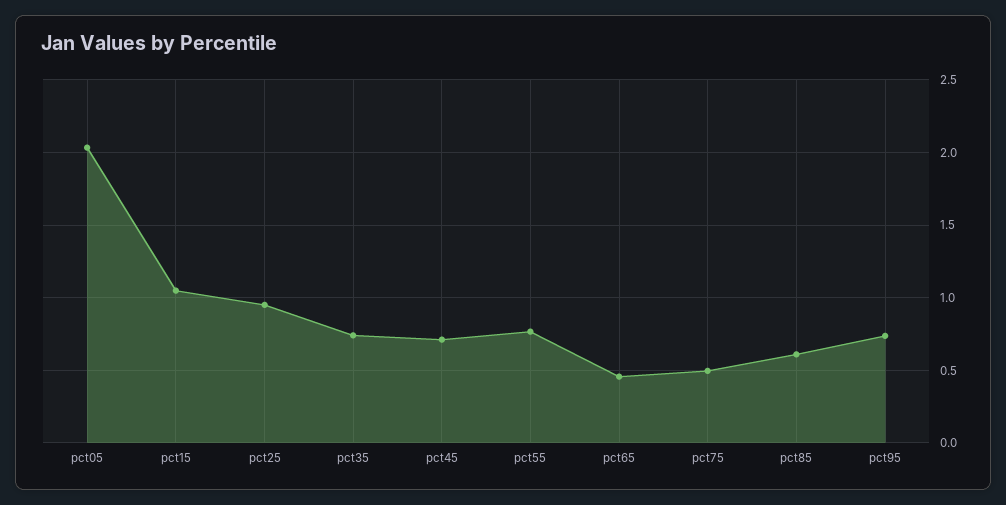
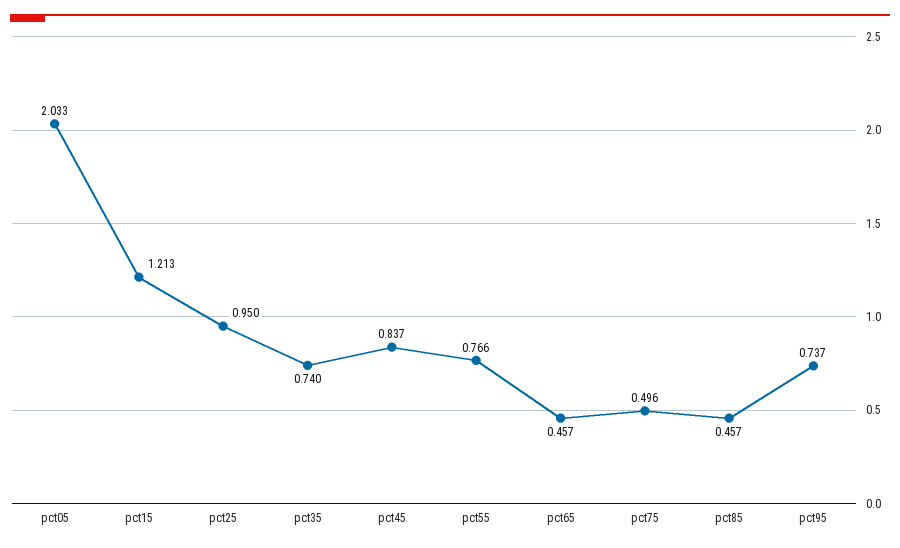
  {
    "pct05": 2.033,
-   "pct15": 1.05,
+   "pct15": 1.213,
    "pct25": 0.95,
    "pct35": 0.74,
-   "pct45": 0.7,
+   "pct45": 0.837,
    "pct55": 0.766,
    "pct65": 0.457,
    "pct75": 0.496,
-   "pct85": 0.6,
+   "pct85": 0.457,
    "pct95": 0.737
  }

